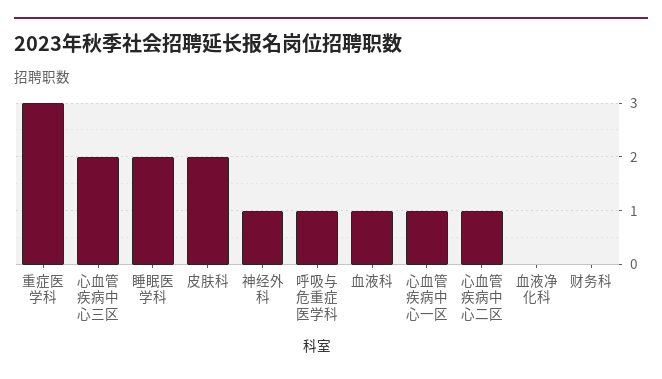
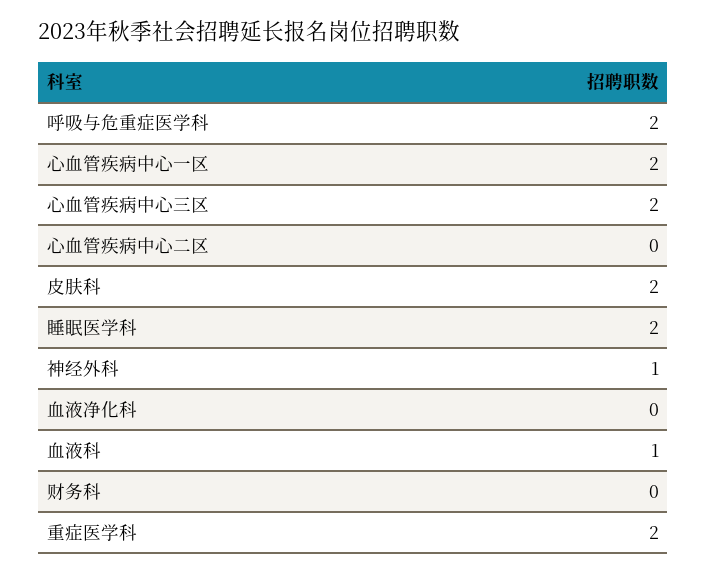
  {
-   "重症医学科": 3,
+   "重症医学科": 2,
    "心血管疾病中心三区": 2,
    "睡眠医学科": 2,
    "皮肤科": 2,
    "神经外科": 1,
-   "呼吸与危重症医学科": 1,
+   "呼吸与危重症医学科": 2,
    "血液科": 1,
-   "心血管疾病中心一区": 1,
+   "心血管疾病中心一区": 2,
-   "心血管疾病中心二区": 1,
+   "心血管疾病中心二区": 0,
    "血液净化科": 0,
    "财务科": 0
  }

